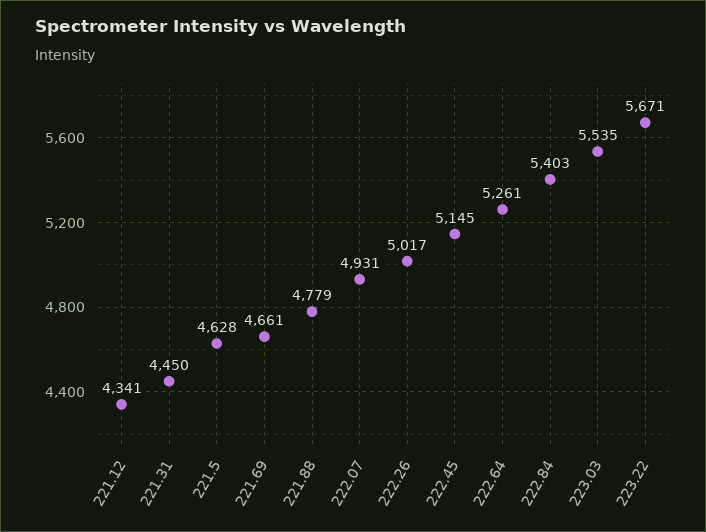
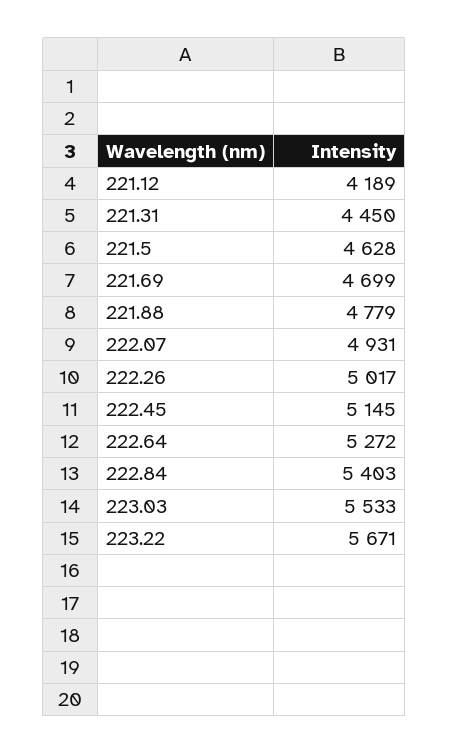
  {
-   "221.12": 4341,
+   "221.12": 4189,
    "221.31": 4450,
    "221.5": 4628,
-   "221.69": 4661,
+   "221.69": 4699,
    "221.88": 4779,
    "222.07": 4931,
    "222.26": 5017,
    "222.45": 5145,
-   "222.64": 5261,
+   "222.64": 5272,
    "222.84": 5403,
-   "223.03": 5535,
+   "223.03": 5533,
    "223.22": 5671
  }

